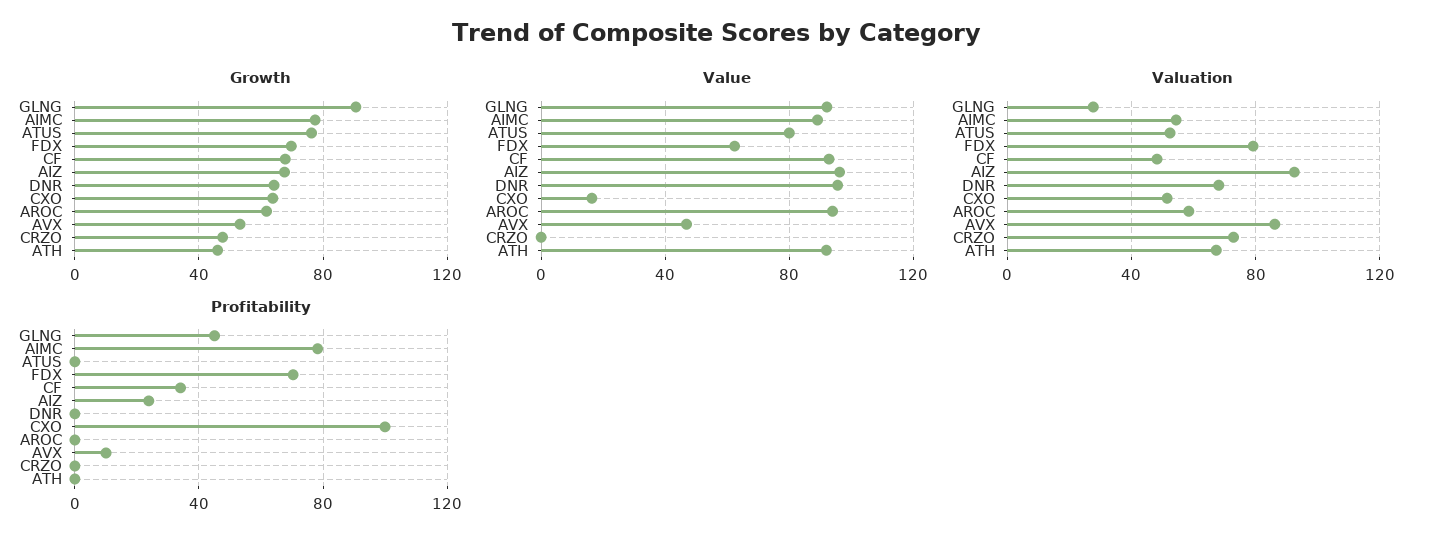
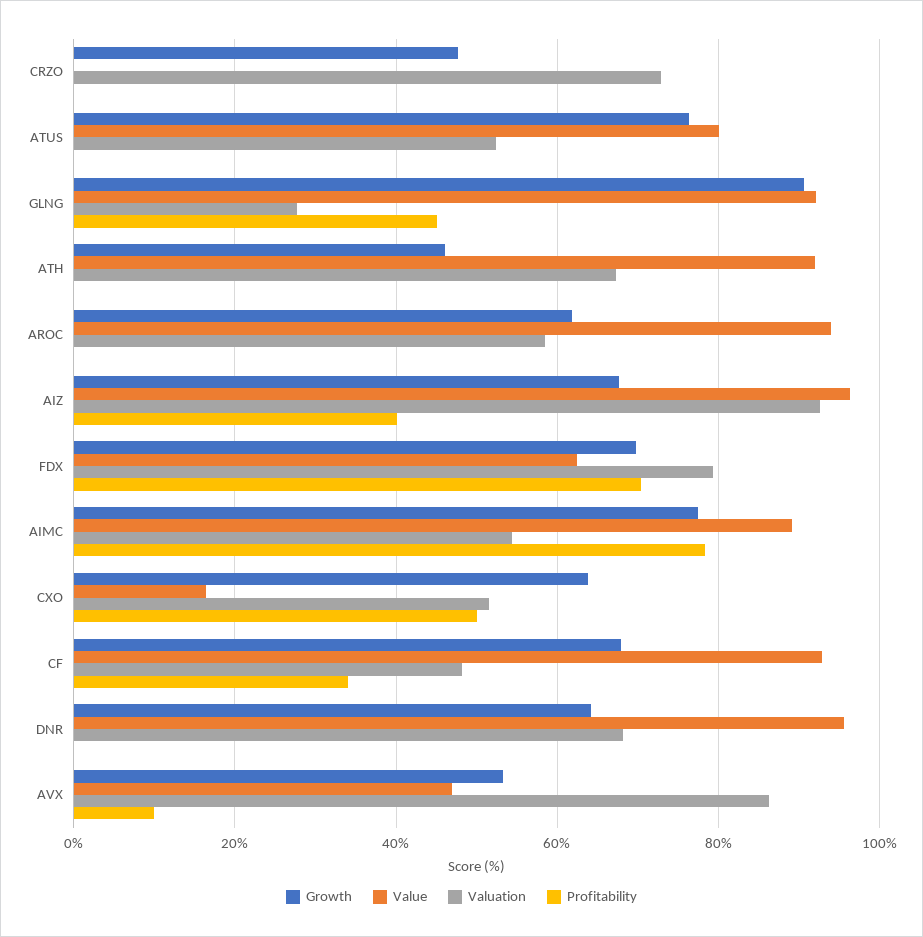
  {
    "Growth": {
      "GLNG": 90,
      "AIMC": 78,
      "ATUS": 76,
      "FDX": 70,
      "CF": 68,
      "AIZ": 68,
      "DNR": 64,
      "CXO": 64,
      "AROC": 62,
      "AVX": 54,
      "CRZO": 48,
      "ATH": 46
    },
    "Value": {
      "GLNG": 92,
      "AIMC": 90,
      "ATUS": 80,
      "FDX": 62,
      "CF": 92,
      "AIZ": 96,
      "DNR": 96,
      "CXO": 16,
      "AROC": 94,
      "AVX": 46,
      "CRZO": 0,
      "ATH": 92
    },
    "Valuation": {
      "GLNG": 28,
      "AIMC": 54,
      "ATUS": 52,
      "FDX": 80,
      "CF": 48,
      "AIZ": 92,
      "DNR": 68,
      "CXO": 52,
      "AROC": 58,
      "AVX": 86,
      "CRZO": 72,
      "ATH": 68
    },
    "Profitability": {
      "GLNG": 46,
      "AIMC": 78,
      "ATUS": 0,
      "FDX": 70,
      "CF": 34,
-     "AIZ": 25,
+     "AIZ": 40,
      "DNR": 0,
-     "CXO": 100,
+     "CXO": 50,
      "AROC": 0,
      "AVX": 10,
      "CRZO": 0,
      "ATH": 0
    }
  }

